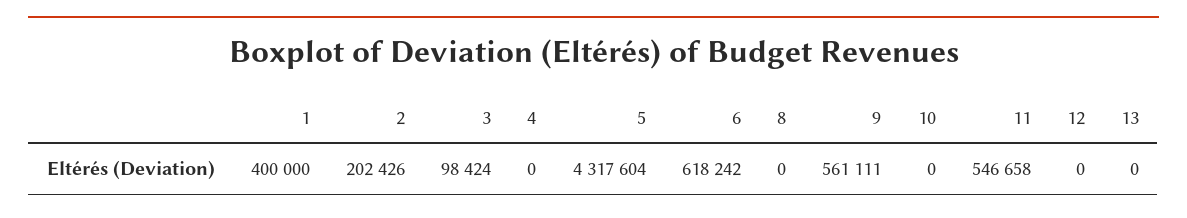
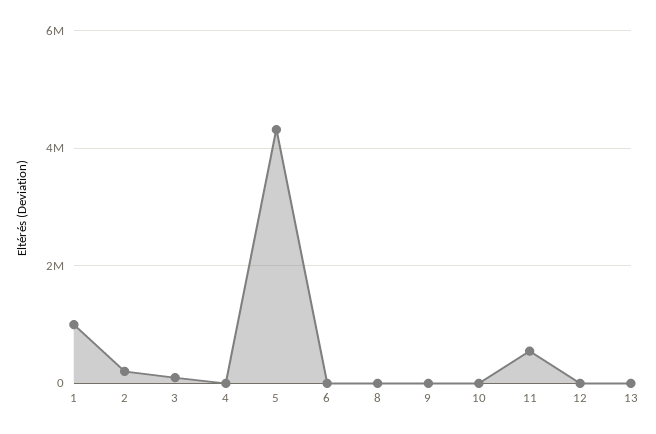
  {
-   "1": 400000,
+   "1": 1000000,
    "2": 202426,
    "3": 98424,
    "4": 0,
    "5": 4317604,
-   "6": 618242,
+   "6": 0,
    "8": 0,
-   "9": 561111,
+   "9": 0,
    "10": 0,
    "11": 546658,
    "12": 0,
    "13": 0
  }

